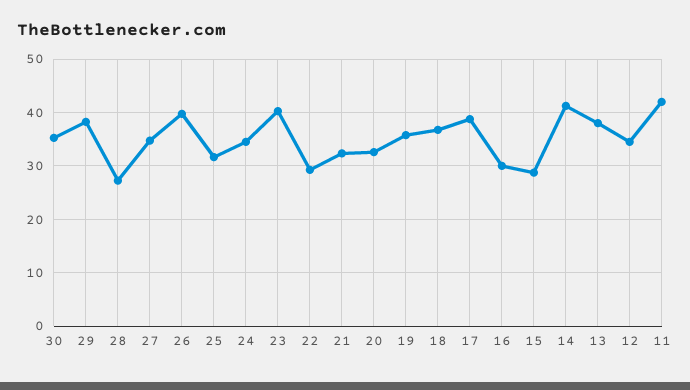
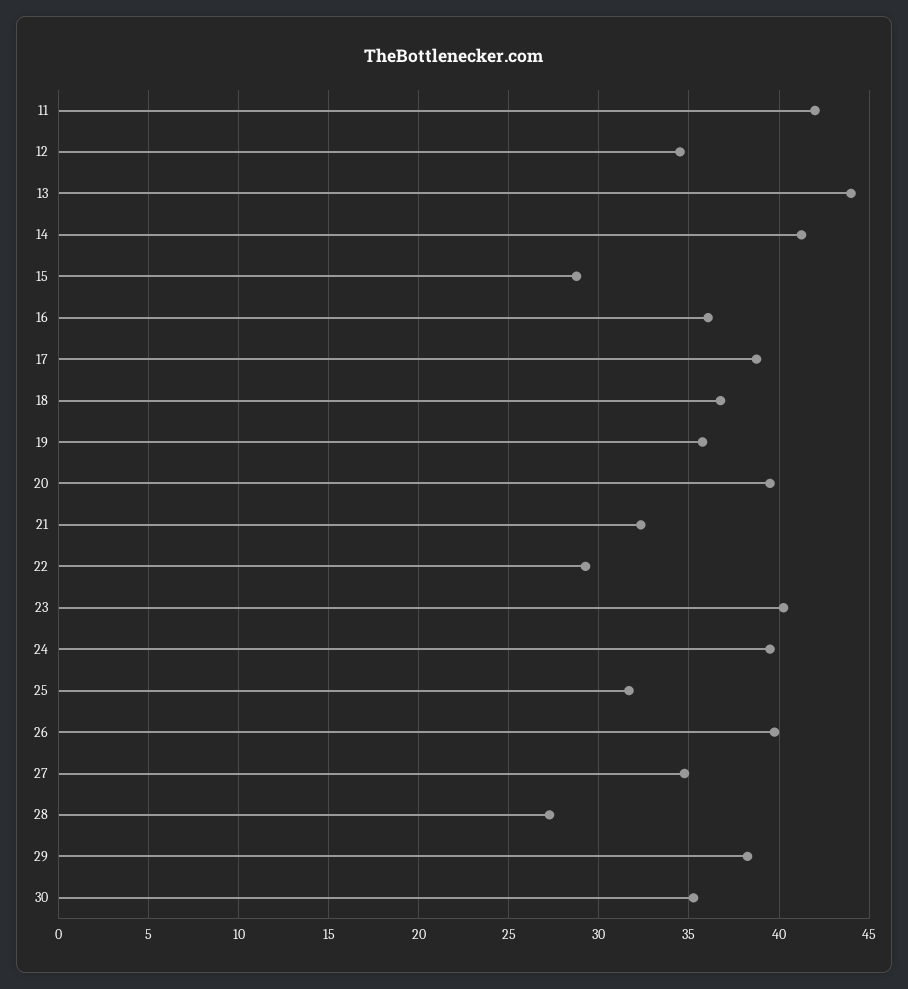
  {
    "30": 35.5,
    "29": 38.5,
    "28": 27.5,
    "27": 35,
    "26": 40,
    "25": 31.5,
-   "24": 34,
+   "24": 39.5,
    "23": 40.5,
    "22": 29.5,
    "21": 32.5,
-   "20": 32,
+   "20": 39.5,
    "19": 36,
    "18": 37,
    "17": 39,
-   "16": 30,
+   "16": 36,
    "15": 29,
    "14": 41.5,
-   "13": 38,
+   "13": 44,
    "12": 34.5,
    "11": 42
  }

